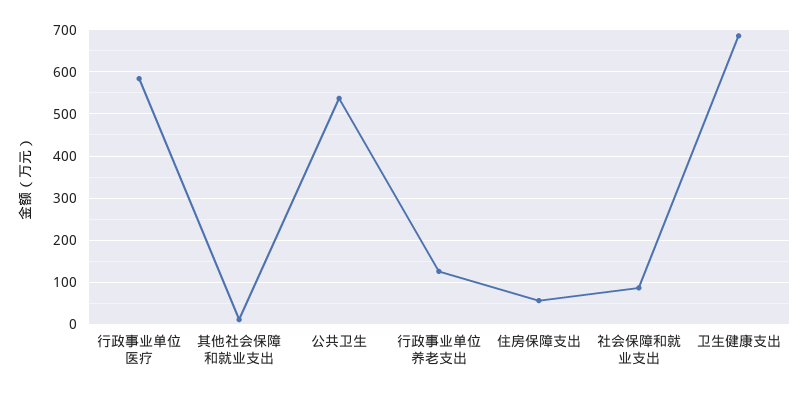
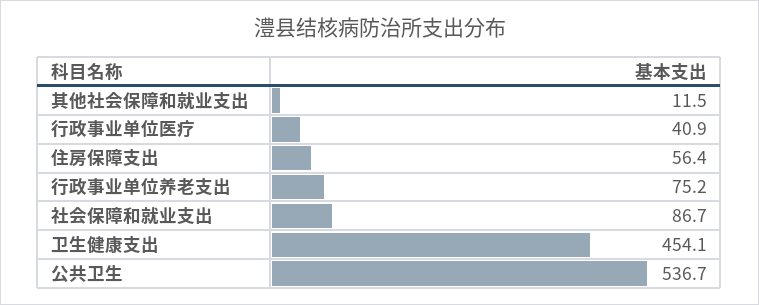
  {
-   "行政事业单位医疗": 580,
+   "行政事业单位医疗": 40.9,
    "其他社会保障和就业支出": 11.5,
    "公共卫生": 536.7,
-   "行政事业单位养老支出": 120,
+   "行政事业单位养老支出": 75.2,
    "住房保障支出": 56.4,
    "社会保障和就业支出": 86.7,
-   "卫生健康支出": 680
+   "卫生健康支出": 454.1
  }

